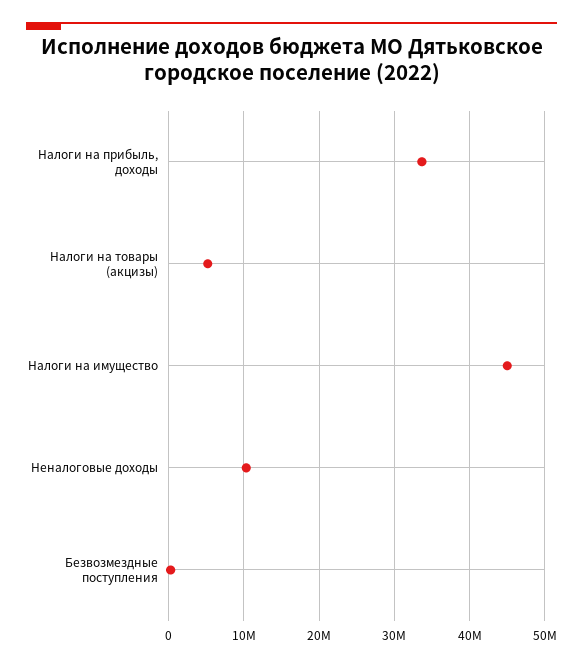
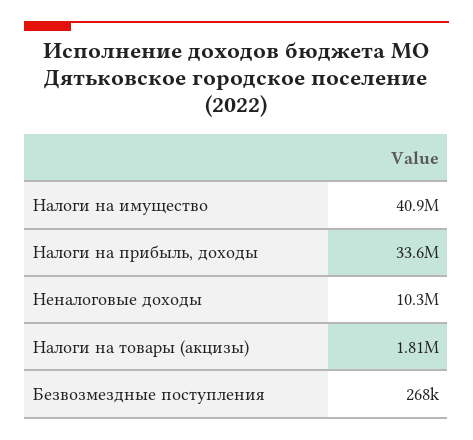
  {
    "Налоги на прибыль, доходы": 33600000,
-   "Налоги на товары (акцизы)": 5000000,
+   "Налоги на товары (акцизы)": 1810000,
-   "Налоги на имущество": 45000000,
+   "Налоги на имущество": 40900000,
    "Неналоговые доходы": 10300000,
    "Безвозмездные поступления": 268000
  }

